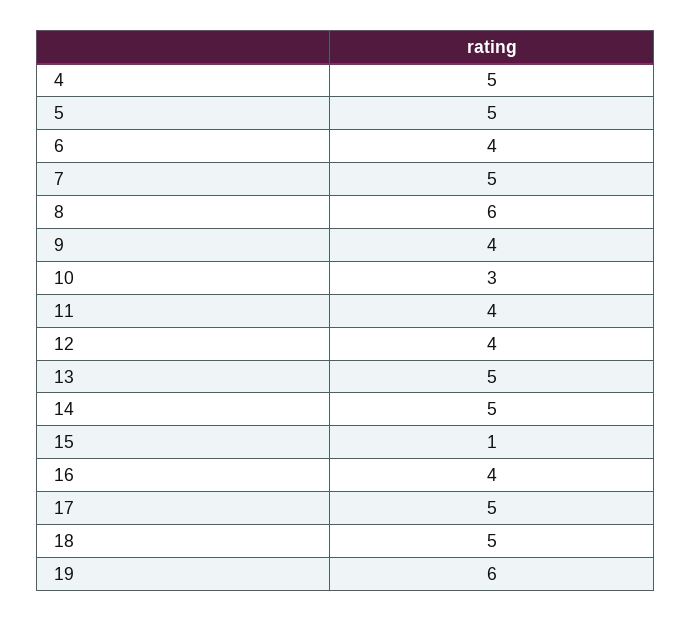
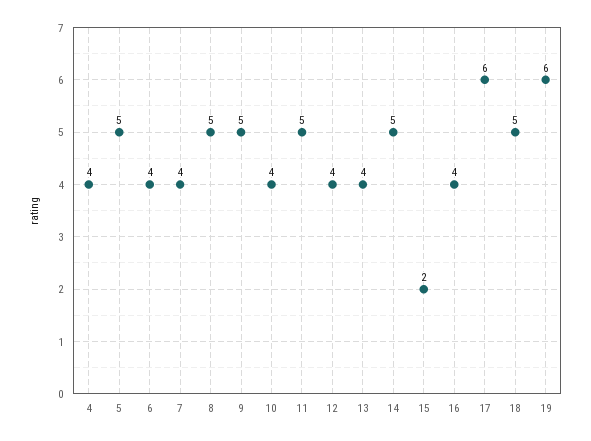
  {
-   "4": 5,
+   "4": 4,
    "5": 5,
    "6": 4,
-   "7": 5,
+   "7": 4,
-   "8": 6,
+   "8": 5,
-   "9": 4,
+   "9": 5,
-   "10": 3,
+   "10": 4,
-   "11": 4,
+   "11": 5,
    "12": 4,
-   "13": 5,
+   "13": 4,
    "14": 5,
-   "15": 1,
+   "15": 2,
    "16": 4,
-   "17": 5,
+   "17": 6,
    "18": 5,
    "19": 6
  }

